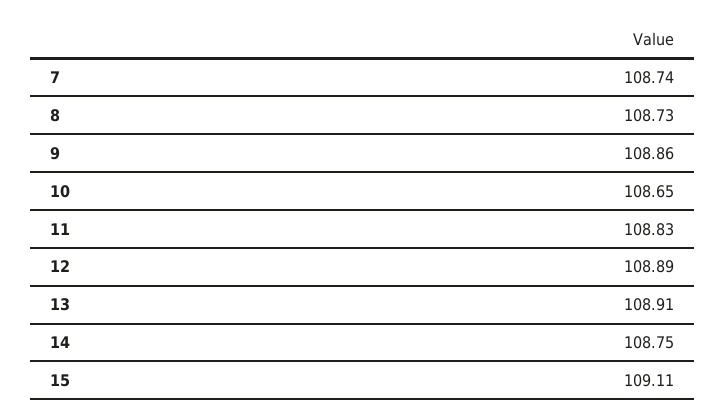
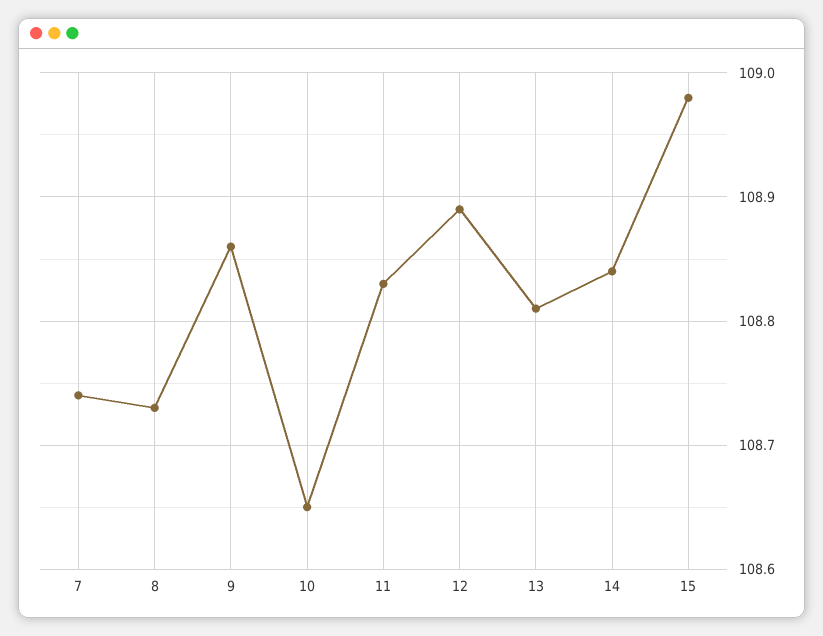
  {
    "7": 108.74,
    "8": 108.73,
    "9": 108.86,
    "10": 108.65,
    "11": 108.83,
    "12": 108.89,
-   "13": 108.91,
+   "13": 108.81,
-   "14": 108.75,
+   "14": 108.84,
-   "15": 109.11
+   "15": 108.98
  }

